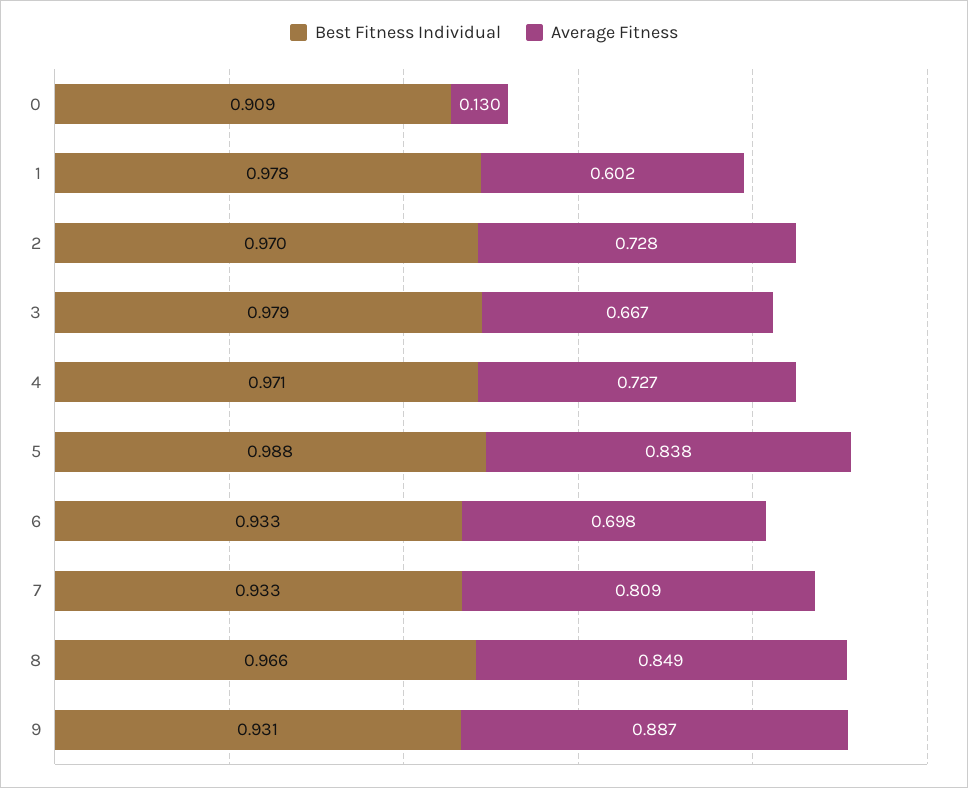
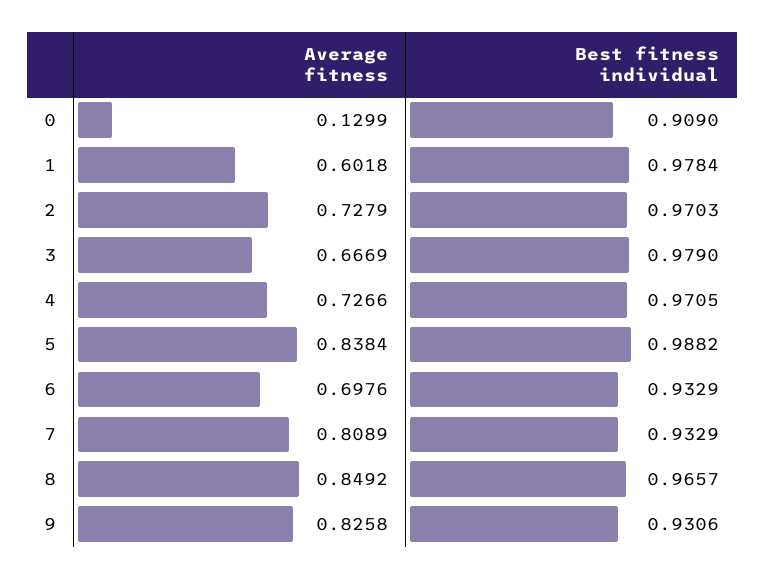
  {
    "Best Fitness Individual": {
      "0": 0.909,
      "1": 0.9784,
      "2": 0.9703,
      "3": 0.979,
      "4": 0.9705,
      "5": 0.9882,
      "6": 0.9329,
      "7": 0.9329,
      "8": 0.9657,
      "9": 0.9306
    },
    "Average Fitness": {
      "0": 0.1299,
      "1": 0.6018,
      "2": 0.7279,
      "3": 0.6669,
      "4": 0.7266,
      "5": 0.8384,
      "6": 0.6976,
      "7": 0.8089,
      "8": 0.8492,
-     "9": 0.887
+     "9": 0.8258
    }
  }

